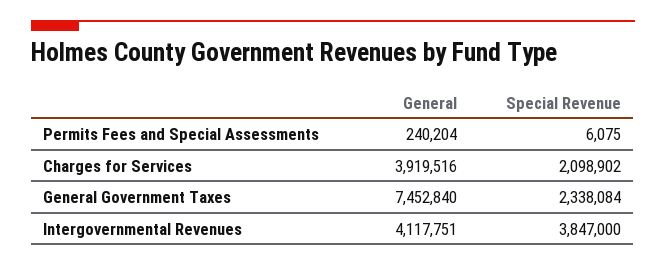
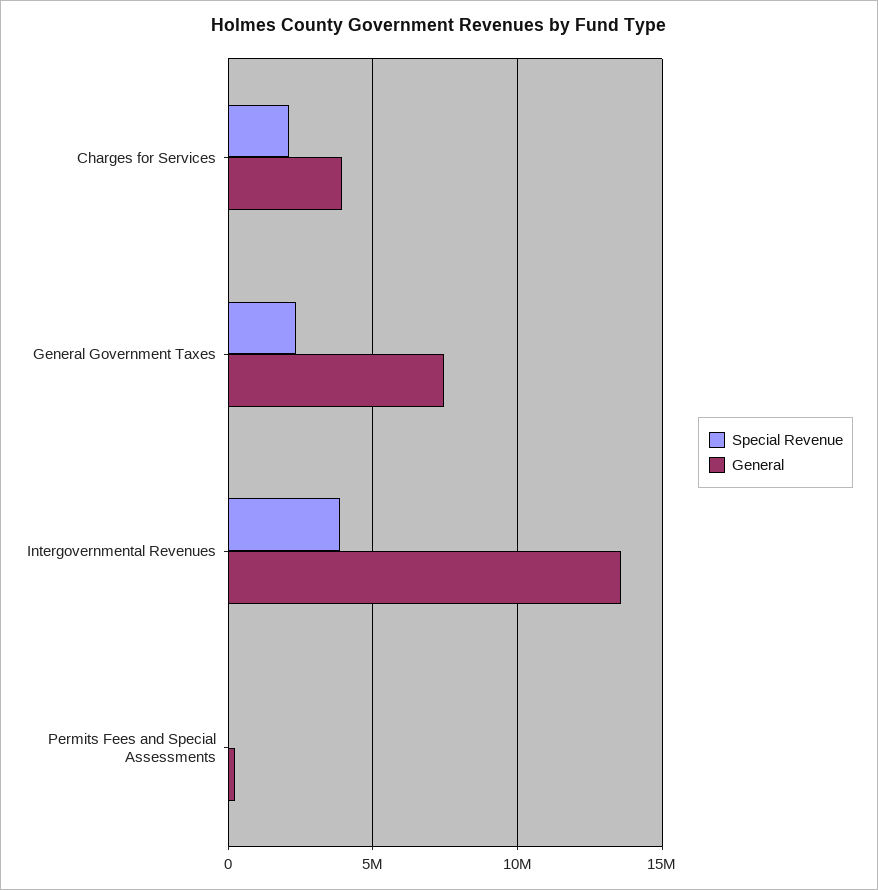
  {
    "General": {
      "Permits Fees and Special Assessments": 240204,
      "Charges for Services": 3919516,
      "General Government Taxes": 7452840,
-     "Intergovernmental Revenues": 4117751
+     "Intergovernmental Revenues": 13500000
    },
    "Special Revenue": {
      "Permits Fees and Special Assessments": 6075,
      "Charges for Services": 2098902,
      "General Government Taxes": 2338084,
      "Intergovernmental Revenues": 3847000
    }
  }

